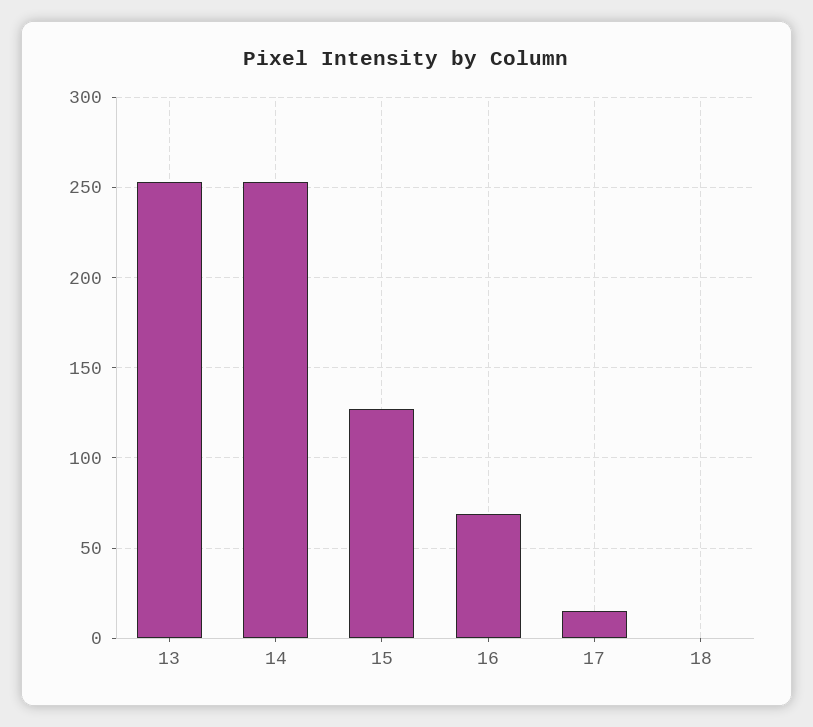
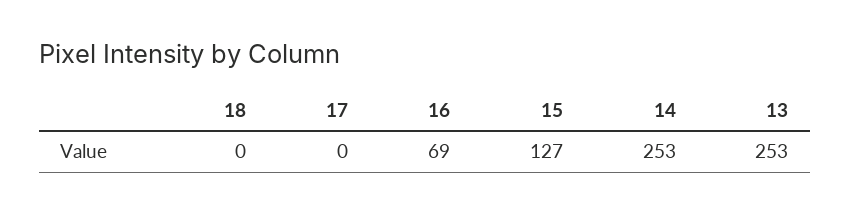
  {
    "13": 253,
    "14": 253,
    "15": 127,
    "16": 69,
-   "17": 15,
+   "17": 0,
    "18": 0
  }

